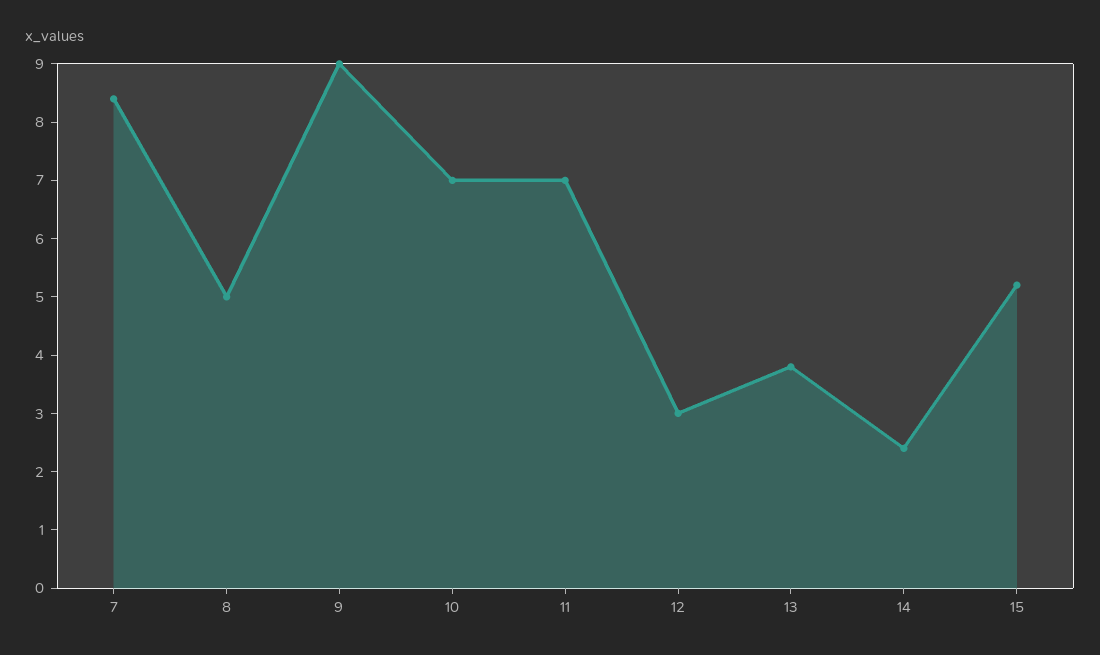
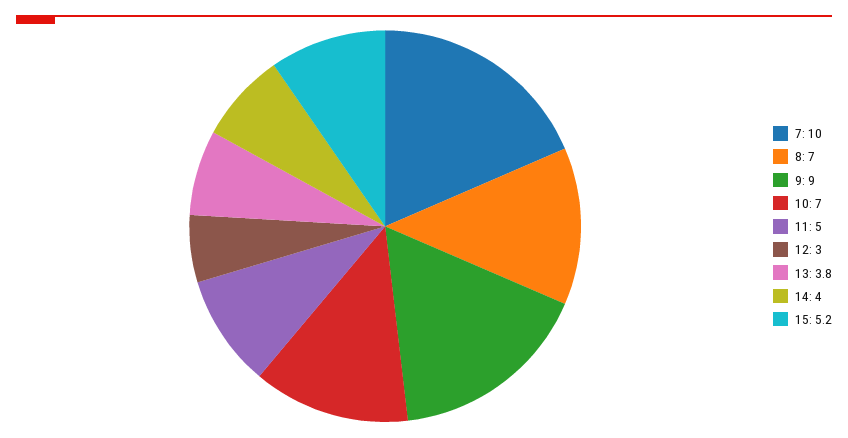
  {
-   "7": 8.5,
+   "7": 10,
-   "8": 5,
+   "8": 7,
    "9": 9,
    "10": 7,
-   "11": 7,
+   "11": 5,
    "12": 3,
    "13": 3.8,
-   "14": 2.5,
+   "14": 4,
    "15": 5.2
  }

